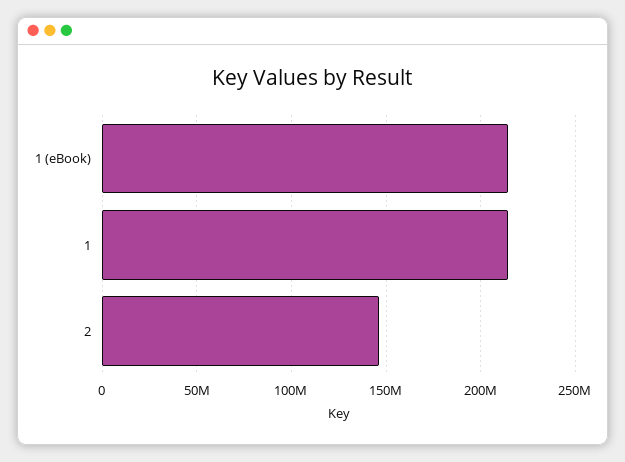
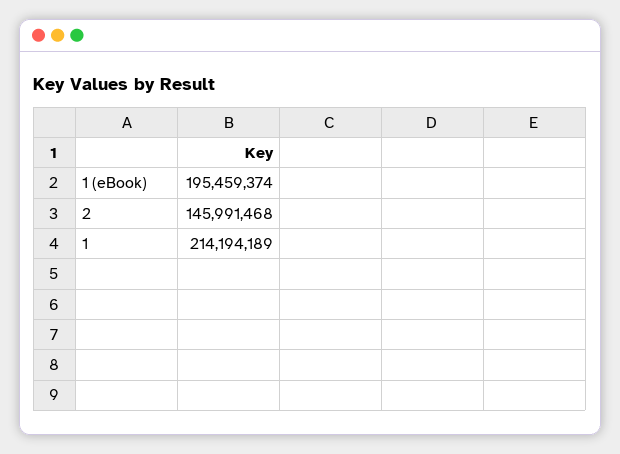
  {
-   "1 (eBook)": 215000000,
+   "1 (eBook)": 195459374,
    "1": 214194189,
    "2": 145991468
  }

